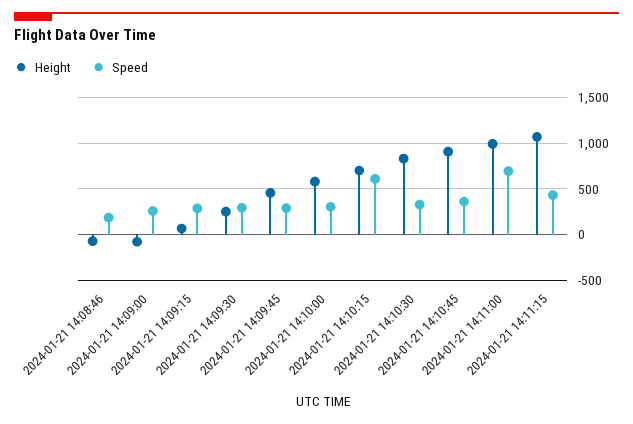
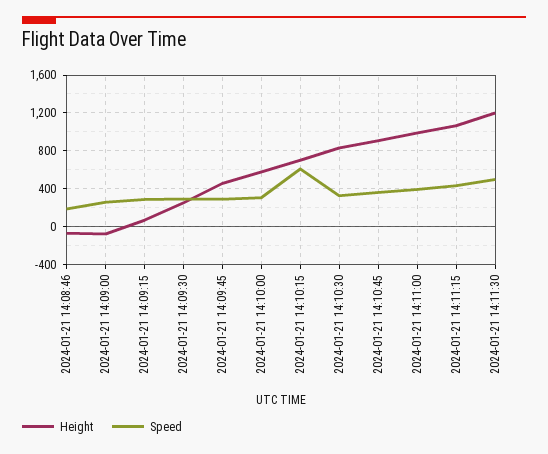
  {
    "Height": {
      "2024-01-21 14:08:46": -100,
      "2024-01-21 14:09:00": -100,
      "2024-01-21 14:09:15": 100,
      "2024-01-21 14:09:30": 300,
      "2024-01-21 14:09:45": 500,
      "2024-01-21 14:10:00": 600,
      "2024-01-21 14:10:15": 700,
      "2024-01-21 14:10:30": 800,
      "2024-01-21 14:10:45": 900,
      "2024-01-21 14:11:00": 1000,
-     "2024-01-21 14:11:15": 1100
+     "2024-01-21 14:11:15": 1100,
+     "2024-01-21 14:11:30": 1200
    },
    "Speed": {
      "2024-01-21 14:08:46": 200,
      "2024-01-21 14:09:00": 300,
      "2024-01-21 14:09:15": 300,
      "2024-01-21 14:09:30": 300,
      "2024-01-21 14:09:45": 300,
      "2024-01-21 14:10:00": 300,
      "2024-01-21 14:10:15": 600,
      "2024-01-21 14:10:30": 300,
      "2024-01-21 14:10:45": 400,
-     "2024-01-21 14:11:00": 700,
+     "2024-01-21 14:11:00": 400,
-     "2024-01-21 14:11:15": 400
+     "2024-01-21 14:11:15": 400,
+     "2024-01-21 14:11:30": 500
    }
  }

